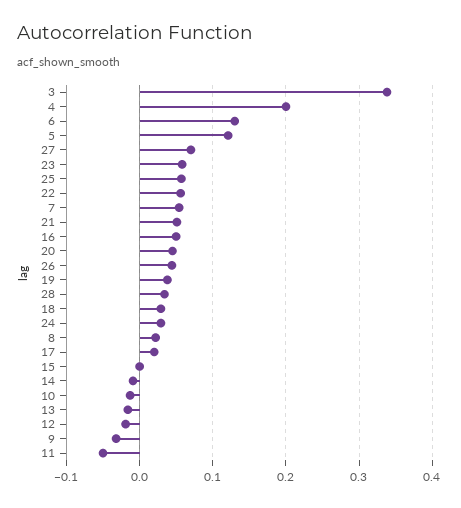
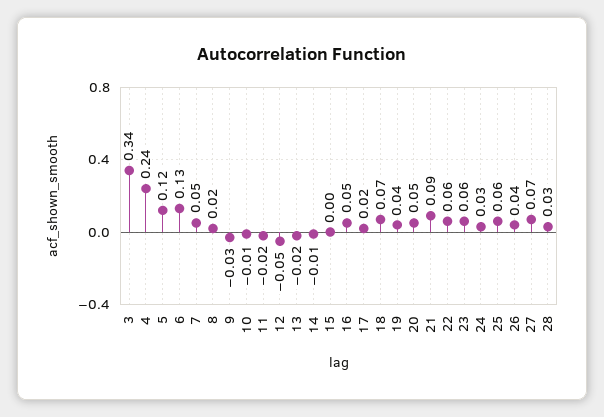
  {
    "3": 0.34,
-   "4": 0.2,
+   "4": 0.24,
    "6": 0.13,
    "5": 0.12,
    "27": 0.07,
    "23": 0.06,
    "25": 0.06,
    "22": 0.06,
    "7": 0.05,
-   "21": 0.05,
+   "21": 0.09,
    "16": 0.05,
    "20": 0.05,
    "26": 0.04,
    "19": 0.04,
    "28": 0.03,
-   "18": 0.03,
+   "18": 0.07,
    "24": 0.03,
    "8": 0.02,
    "17": 0.02,
    "15": 0,
    "14": -0.01,
    "10": -0.01,
    "13": -0.02,
-   "12": -0.02,
+   "12": -0.05,
    "9": -0.03,
-   "11": -0.05
+   "11": -0.02
  }

